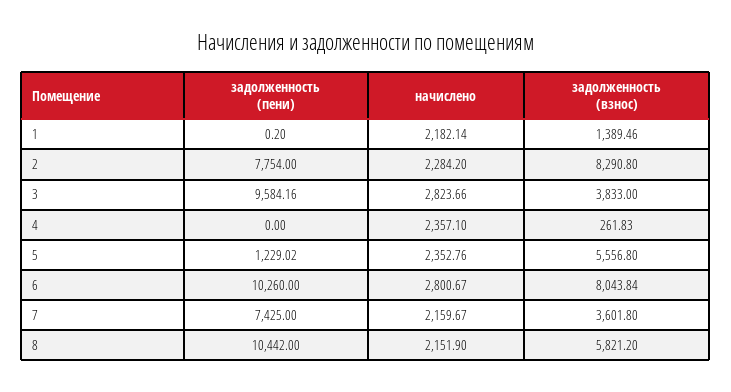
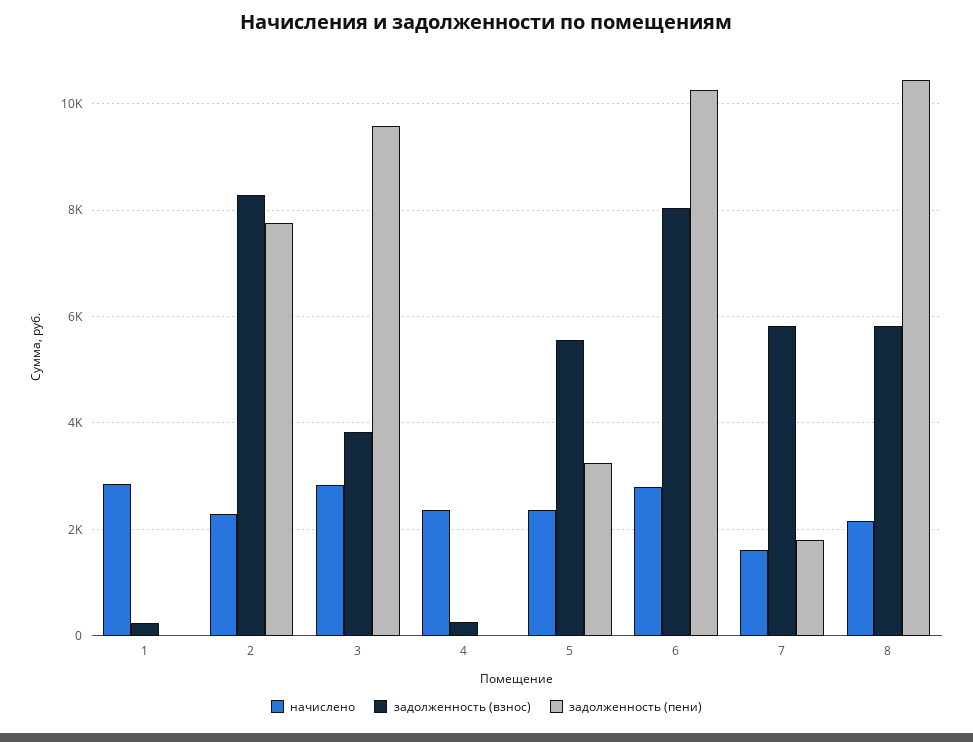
  {
    "задолженность (пени)": {
      "1": 0.2,
      "2": 7754,
      "3": 9584.16,
      "4": 0,
-     "5": 1229.02,
+     "5": 3200,
      "6": 10260,
-     "7": 7425,
+     "7": 1800,
      "8": 10442
    },
    "начислено": {
-     "1": 2182.14,
+     "1": 2800,
      "2": 2284.2,
      "3": 2823.66,
      "4": 2357.1,
      "5": 2352.76,
      "6": 2800.67,
-     "7": 2159.67,
+     "7": 1600,
      "8": 2151.9
    },
    "задолженность (взнос)": {
-     "1": 1389.46,
+     "1": 200,
      "2": 8290.8,
      "3": 3833,
      "4": 261.83,
      "5": 5556.8,
      "6": 8043.84,
-     "7": 3601.8,
+     "7": 5800,
      "8": 5821.2
    }
  }

